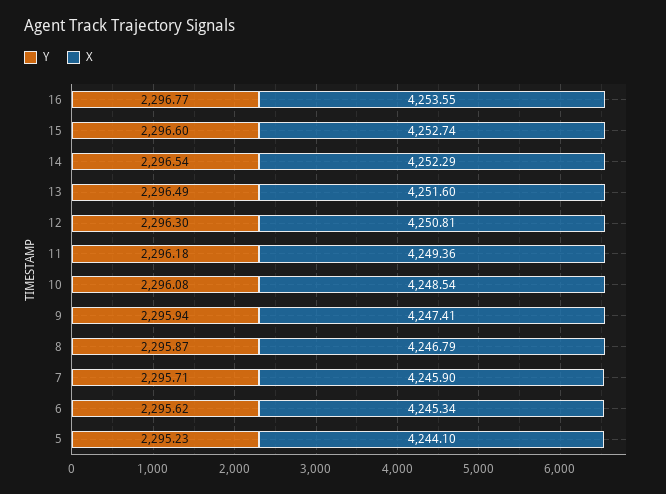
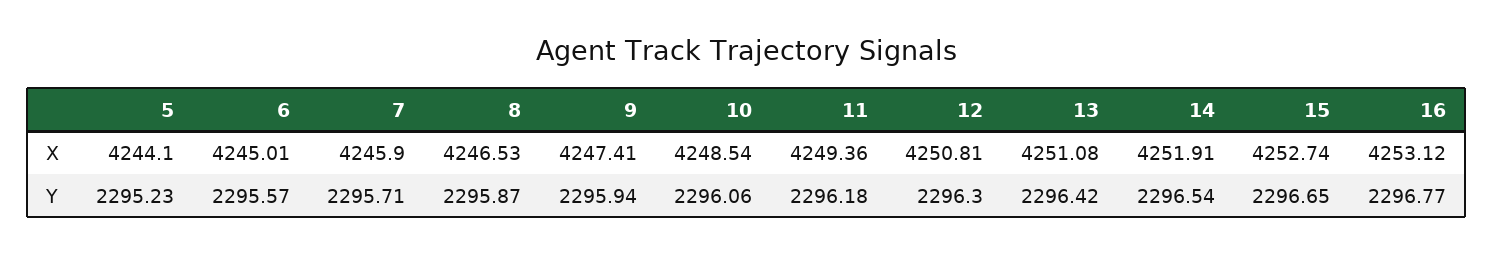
  {
    "Y": {
      "16": 2296.77,
-     "15": 2296.6,
+     "15": 2296.65,
      "14": 2296.54,
-     "13": 2296.49,
+     "13": 2296.42,
      "12": 2296.3,
      "11": 2296.18,
-     "10": 2296.08,
+     "10": 2296.06,
      "9": 2295.94,
      "8": 2295.87,
      "7": 2295.71,
-     "6": 2295.62,
+     "6": 2295.57,
      "5": 2295.23
    },
    "X": {
-     "16": 4253.55,
+     "16": 4253.12,
      "15": 4252.74,
-     "14": 4252.29,
+     "14": 4251.91,
-     "13": 4251.6,
+     "13": 4251.08,
      "12": 4250.81,
      "11": 4249.36,
      "10": 4248.54,
      "9": 4247.41,
-     "8": 4246.79,
+     "8": 4246.53,
      "7": 4245.9,
-     "6": 4245.34,
+     "6": 4245.01,
      "5": 4244.1
    }
  }

